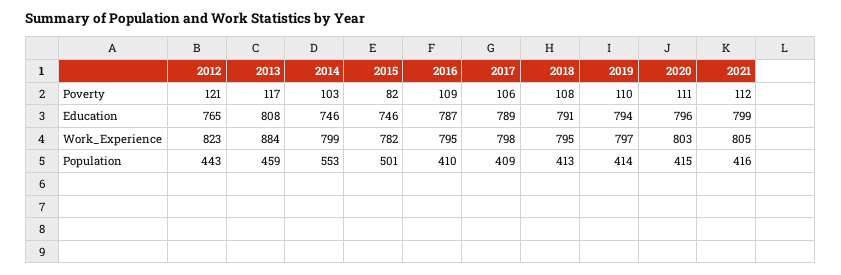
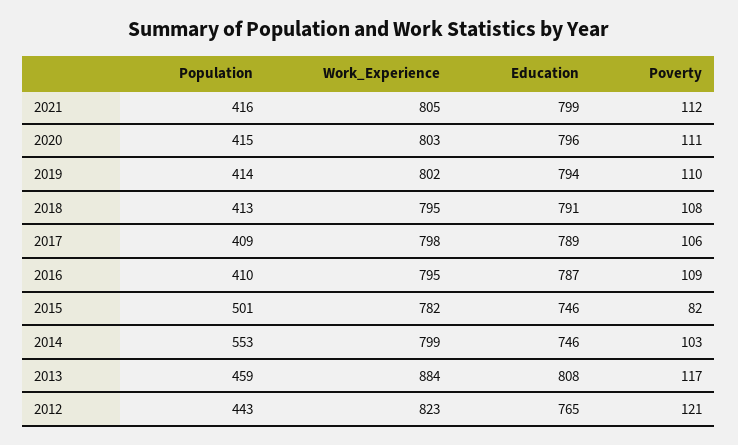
  {
    "2012": {
      "Poverty": 121,
      "Education": 765,
      "Work_Experience": 823,
      "Population": 443
    },
    "2013": {
      "Poverty": 117,
      "Education": 808,
      "Work_Experience": 884,
      "Population": 459
    },
    "2014": {
      "Poverty": 103,
      "Education": 746,
      "Work_Experience": 799,
      "Population": 553
    },
    "2015": {
      "Poverty": 82,
      "Education": 746,
      "Work_Experience": 782,
      "Population": 501
    },
    "2016": {
      "Poverty": 109,
      "Education": 787,
      "Work_Experience": 795,
      "Population": 410
    },
    "2017": {
      "Poverty": 106,
      "Education": 789,
      "Work_Experience": 798,
      "Population": 409
    },
    "2018": {
      "Poverty": 108,
      "Education": 791,
      "Work_Experience": 795,
      "Population": 413
    },
    "2019": {
      "Poverty": 110,
      "Education": 794,
-     "Work_Experience": 797,
+     "Work_Experience": 802,
      "Population": 414
    },
    "2020": {
      "Poverty": 111,
      "Education": 796,
      "Work_Experience": 803,
      "Population": 415
    },
    "2021": {
      "Poverty": 112,
      "Education": 799,
      "Work_Experience": 805,
      "Population": 416
    }
  }

